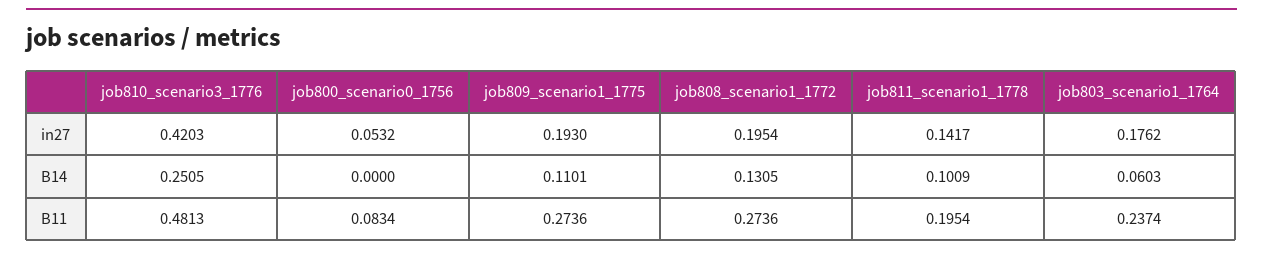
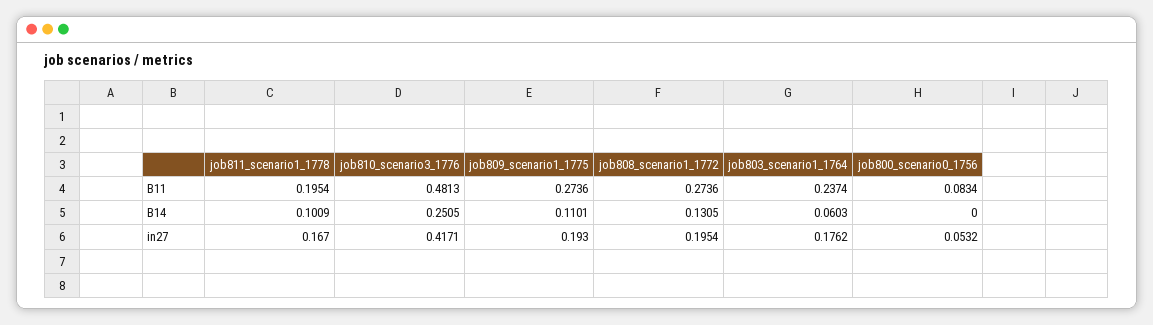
  {
    "job810_scenario3_1776": {
-     "in27": 0.4203,
+     "in27": 0.4171,
      "B14": 0.2505,
      "B11": 0.4813
    },
    "job800_scenario0_1756": {
      "in27": 0.0532,
      "B14": 0,
      "B11": 0.0834
    },
    "job809_scenario1_1775": {
      "in27": 0.193,
      "B14": 0.1101,
      "B11": 0.2736
    },
    "job808_scenario1_1772": {
      "in27": 0.1954,
      "B14": 0.1305,
      "B11": 0.2736
    },
    "job811_scenario1_1778": {
-     "in27": 0.1417,
+     "in27": 0.167,
      "B14": 0.1009,
      "B11": 0.1954
    },
    "job803_scenario1_1764": {
      "in27": 0.1762,
      "B14": 0.0603,
      "B11": 0.2374
    }
  }

